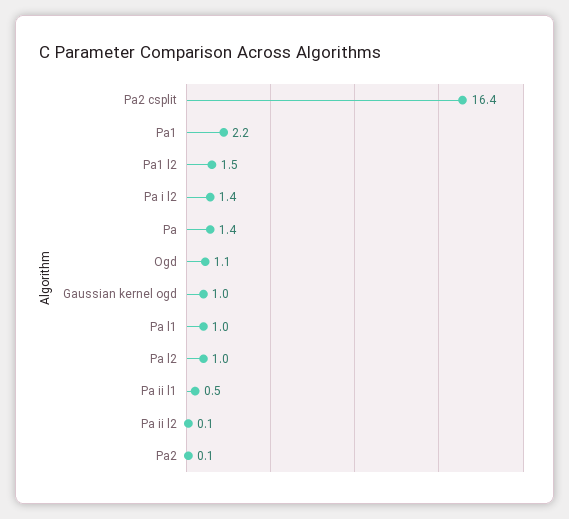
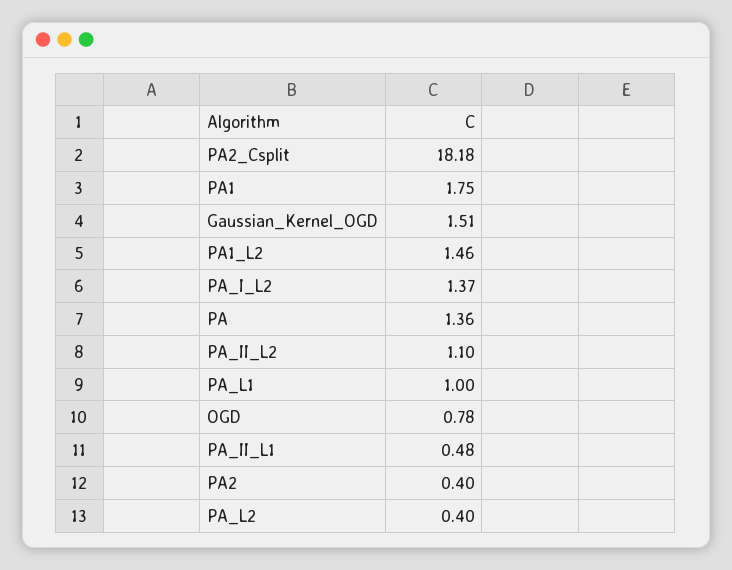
  {
-   "Pa2 csplit": 16.4,
+   "Pa2 csplit": 18.18,
-   "Pa1": 2.2,
+   "Pa1": 1.75,
    "Pa1 l2": 1.46,
    "Pa i l2": 1.37,
    "Pa": 1.36,
-   "Ogd": 1.1,
+   "Ogd": 0.78,
-   "Gaussian kernel ogd": 1,
+   "Gaussian kernel ogd": 1.51,
    "Pa l1": 1,
-   "Pa l2": 1,
+   "Pa l2": 0.4,
    "Pa ii l1": 0.48,
-   "Pa ii l2": 0.1,
+   "Pa ii l2": 1.1,
-   "Pa2": 0.1
+   "Pa2": 0.4
  }

